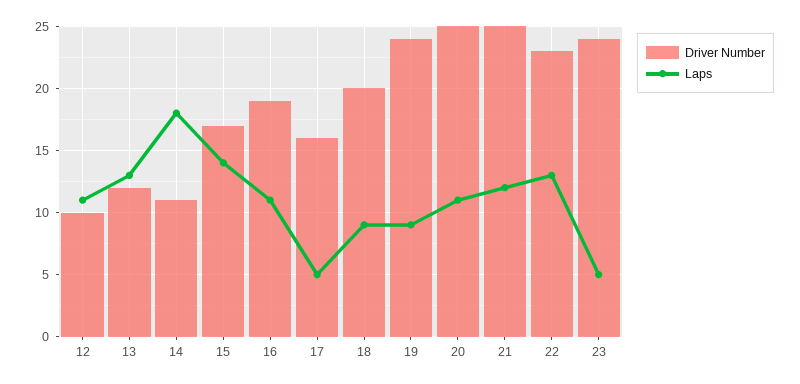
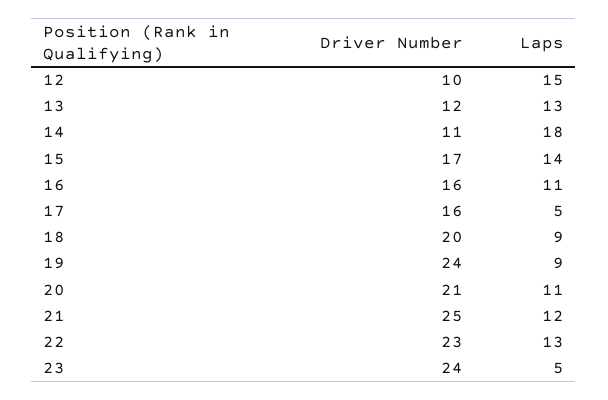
  {
    "Driver Number": {
      "12": 10,
      "13": 12,
      "14": 11,
      "15": 17,
-     "16": 19,
+     "16": 16,
      "17": 16,
      "18": 20,
      "19": 24,
-     "20": 25,
+     "20": 21,
      "21": 25,
      "22": 23,
      "23": 24
    },
    "Laps": {
-     "12": 11,
+     "12": 15,
      "13": 13,
      "14": 18,
      "15": 14,
      "16": 11,
      "17": 5,
      "18": 9,
      "19": 9,
      "20": 11,
      "21": 12,
      "22": 13,
      "23": 5
    }
  }

